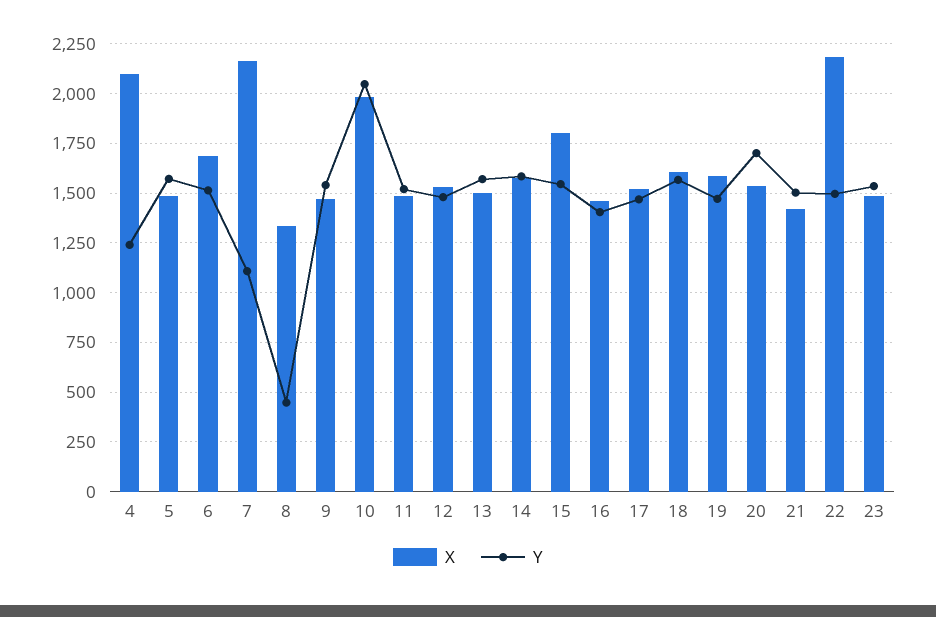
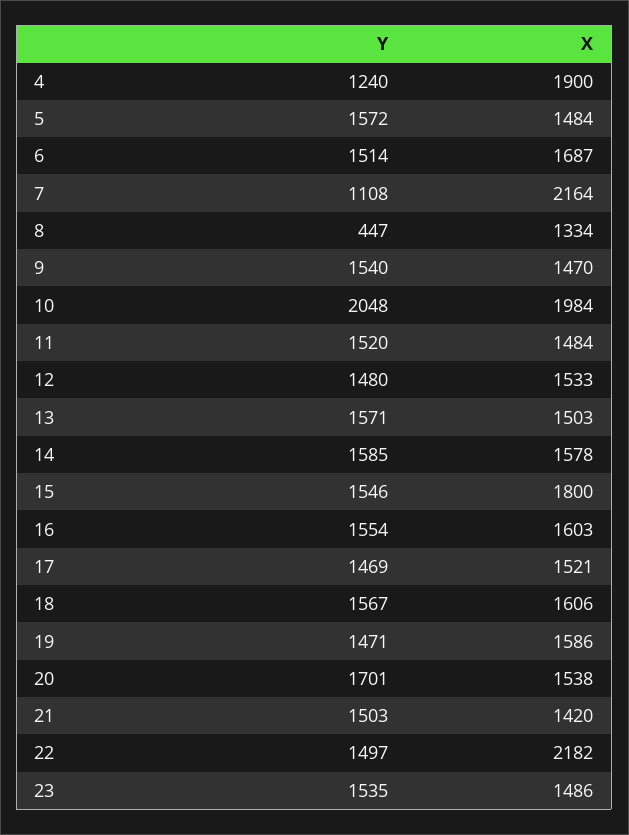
  {
    "X": {
-     "4": 2100,
+     "4": 1900,
      "5": 1484,
      "6": 1687,
      "7": 2164,
      "8": 1334,
      "9": 1470,
      "10": 1984,
      "11": 1484,
      "12": 1533,
      "13": 1503,
      "14": 1578,
      "15": 1800,
-     "16": 1450,
+     "16": 1603,
      "17": 1521,
      "18": 1606,
      "19": 1586,
      "20": 1538,
      "21": 1420,
      "22": 2182,
      "23": 1486
    },
    "Y": {
      "4": 1240,
      "5": 1572,
      "6": 1514,
      "7": 1108,
      "8": 447,
      "9": 1540,
      "10": 2048,
      "11": 1520,
      "12": 1480,
      "13": 1571,
      "14": 1585,
      "15": 1546,
-     "16": 1400,
+     "16": 1554,
      "17": 1469,
      "18": 1567,
      "19": 1471,
      "20": 1701,
      "21": 1503,
      "22": 1497,
      "23": 1535
    }
  }

